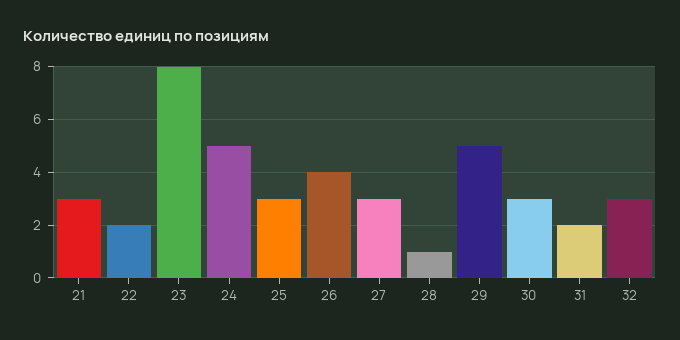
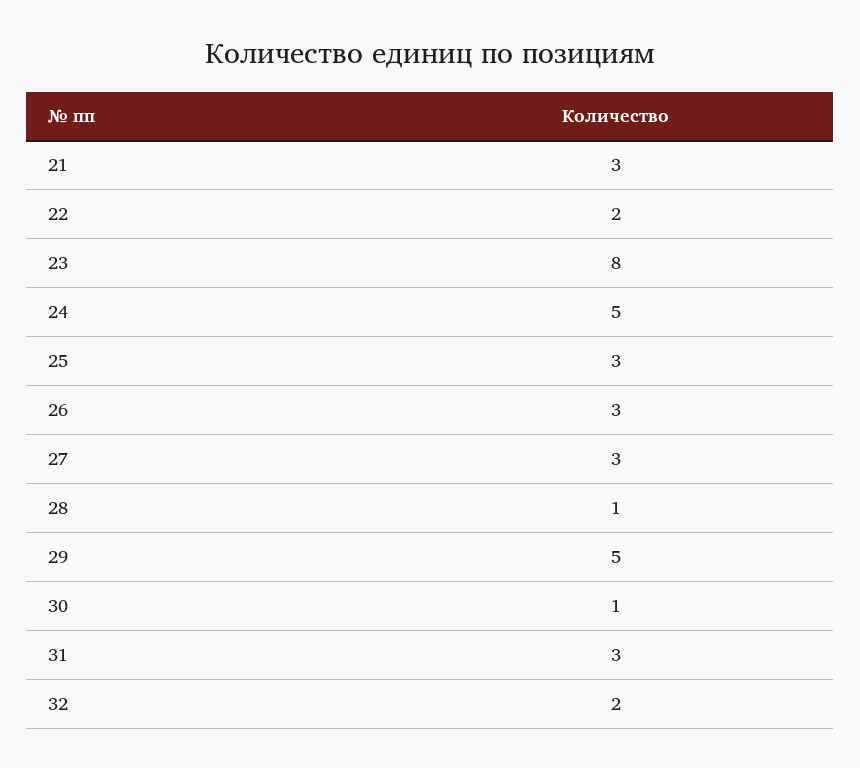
  {
    "21": 3,
    "22": 2,
    "23": 8,
    "24": 5,
    "25": 3,
-   "26": 4,
+   "26": 3,
    "27": 3,
    "28": 1,
    "29": 5,
-   "30": 3,
+   "30": 1,
-   "31": 2,
+   "31": 3,
-   "32": 3
+   "32": 2
  }

